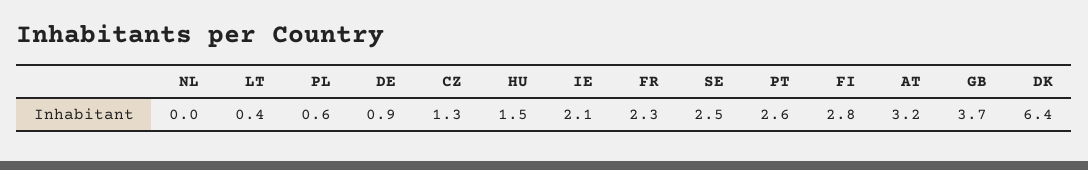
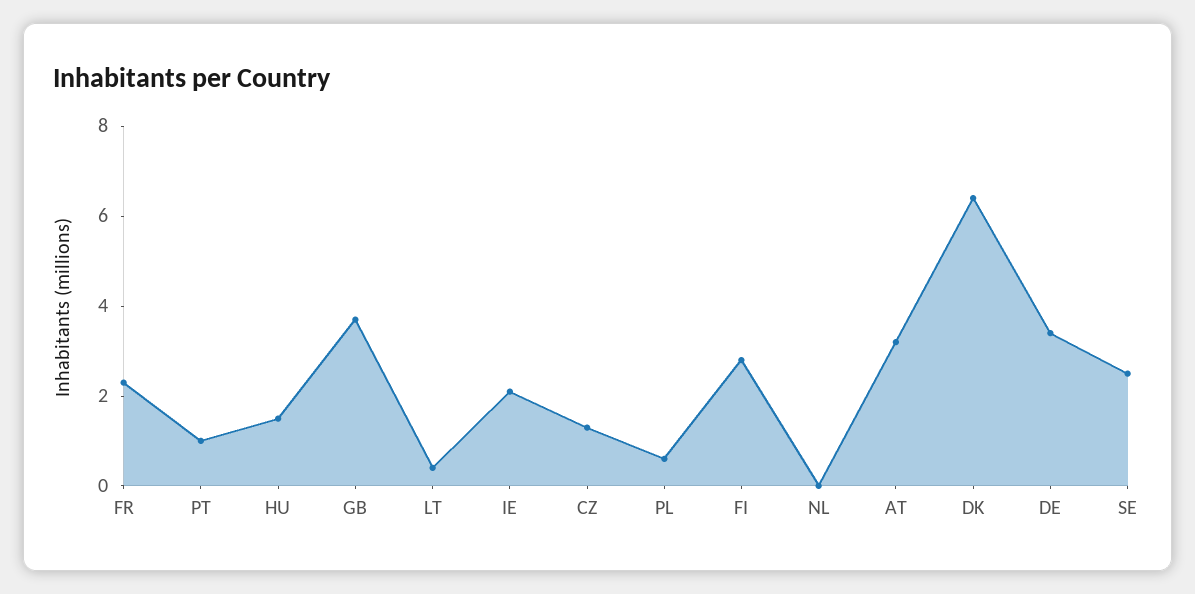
  {
    "NL": 0,
    "LT": 0.4,
    "PL": 0.6,
-   "DE": 0.9,
+   "DE": 3.5,
    "CZ": 1.3,
    "HU": 1.5,
    "IE": 2.1,
    "FR": 2.3,
    "SE": 2.5,
-   "PT": 2.6,
+   "PT": 1,
    "FI": 2.8,
    "AT": 3.2,
    "GB": 3.7,
    "DK": 6.4
  }

